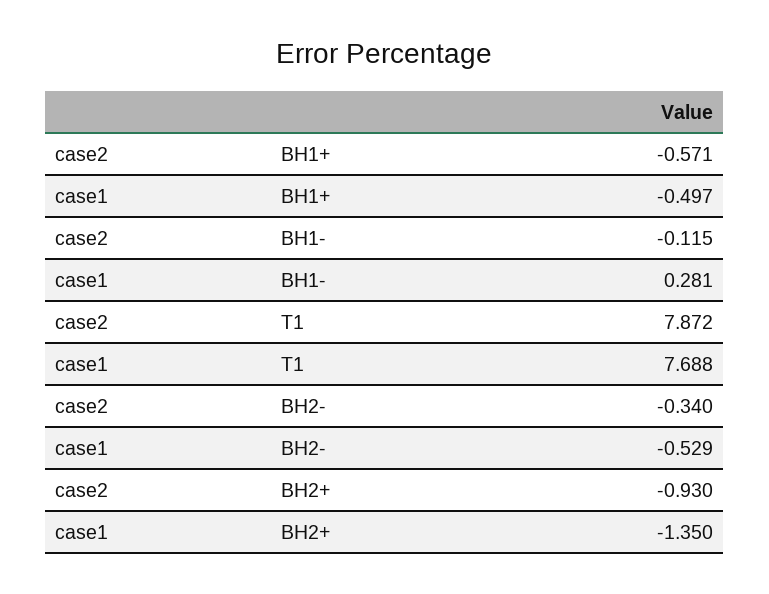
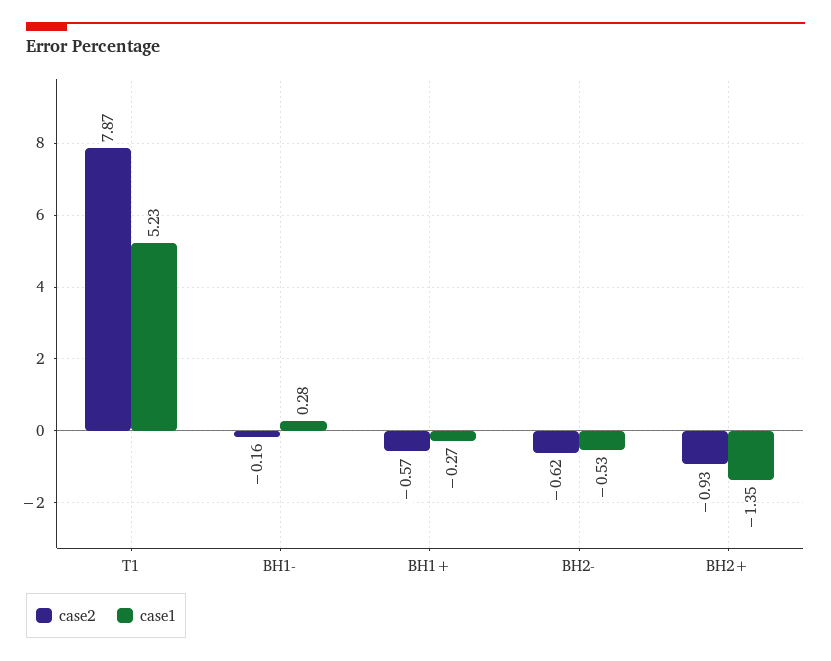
  {
    "case2": {
      "BH1+": -0.571,
-     "BH1-": -0.115,
+     "BH1-": -0.16,
      "T1": 7.872,
-     "BH2-": -0.34,
+     "BH2-": -0.62,
      "BH2+": -0.93
    },
    "case1": {
-     "BH1+": -0.497,
+     "BH1+": -0.27,
      "BH1-": 0.281,
-     "T1": 7.688,
+     "T1": 5.23,
      "BH2-": -0.529,
      "BH2+": -1.35
    }
  }

